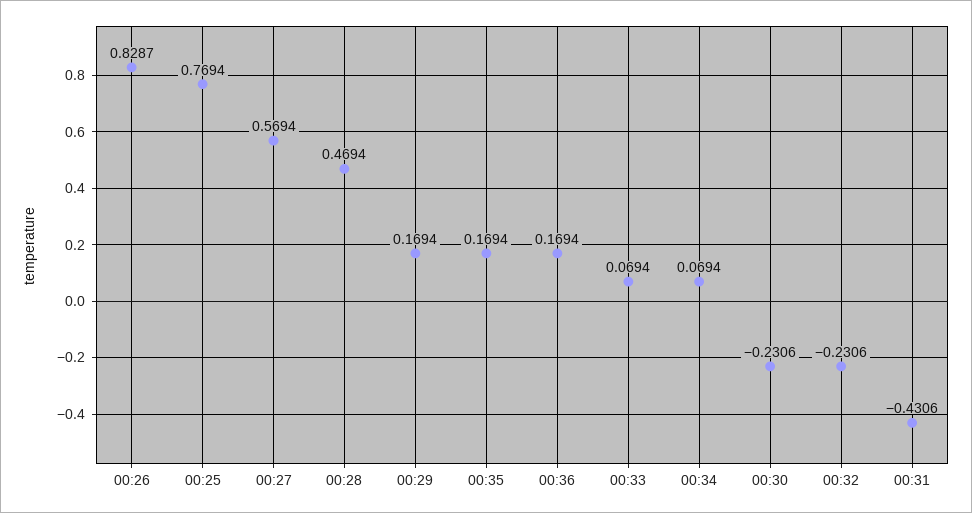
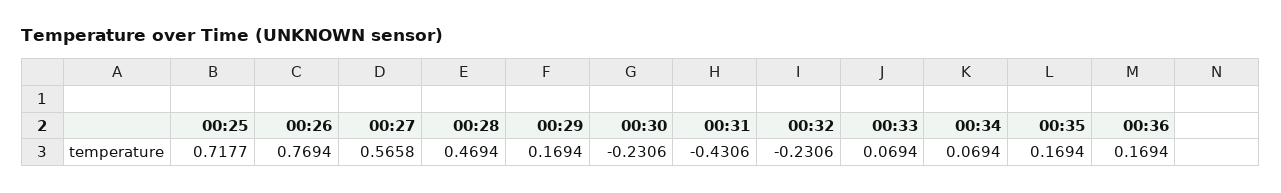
  {
-   "00:26": 0.8287,
+   "00:26": 0.7694,
-   "00:25": 0.7694,
+   "00:25": 0.7177,
-   "00:27": 0.5694,
+   "00:27": 0.5658,
    "00:28": 0.4694,
    "00:29": 0.1694,
    "00:35": 0.1694,
    "00:36": 0.1694,
    "00:33": 0.0694,
    "00:34": 0.0694,
    "00:30": -0.2306,
    "00:32": -0.2306,
    "00:31": -0.4306
  }

